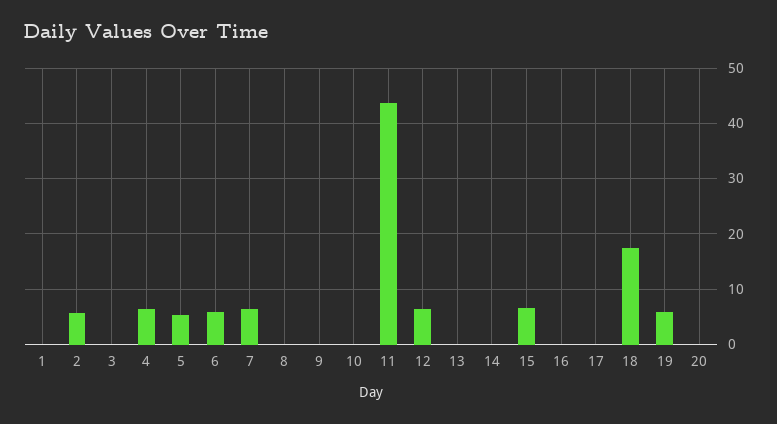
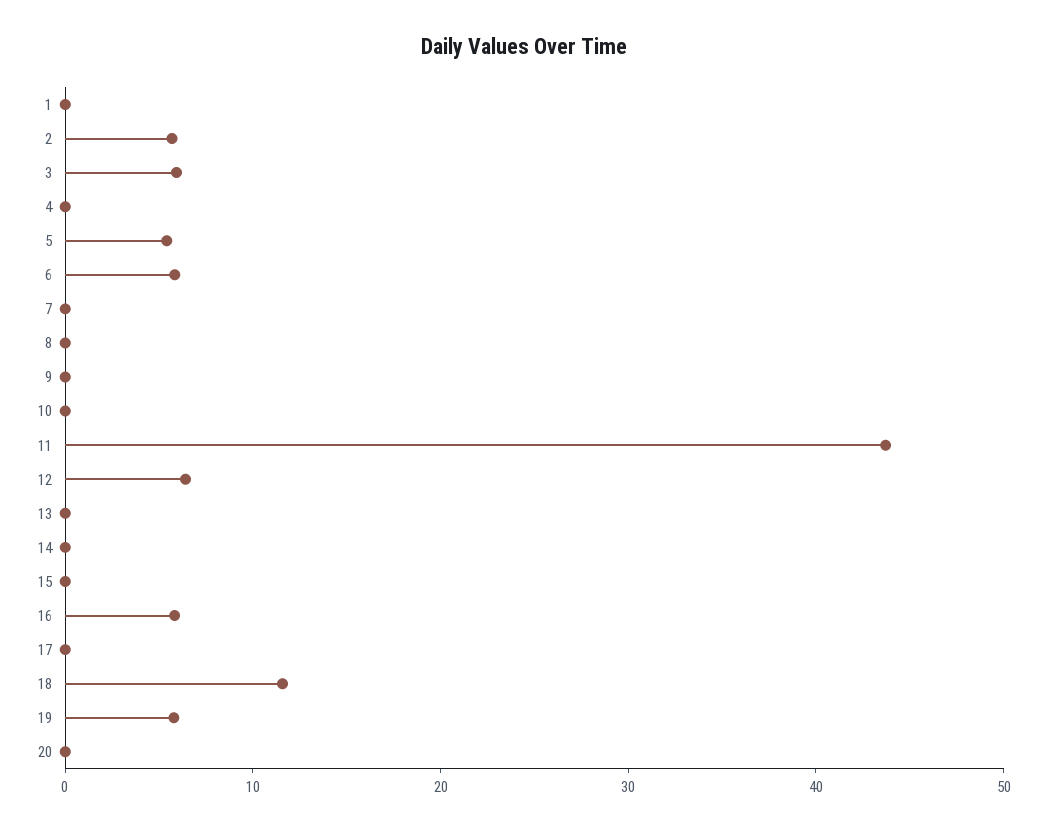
  {
    "1": 0,
    "2": 6,
-   "3": 0,
+   "3": 6,
-   "4": 6,
+   "4": 0,
    "5": 6,
    "6": 6,
-   "7": 6,
+   "7": 0,
    "8": 0,
    "9": 0,
    "10": 0,
    "11": 44,
    "12": 6,
    "13": 0,
    "14": 0,
-   "15": 6,
+   "15": 0,
-   "16": 0,
+   "16": 6,
    "17": 0,
-   "18": 18,
+   "18": 12,
    "19": 6,
    "20": 0
  }

